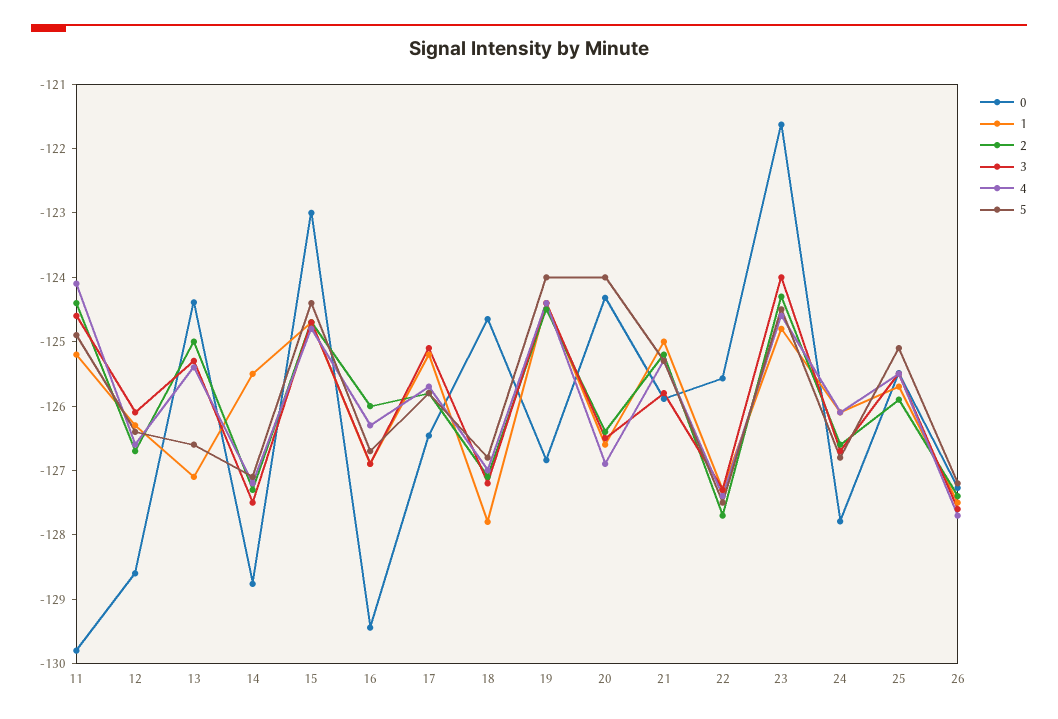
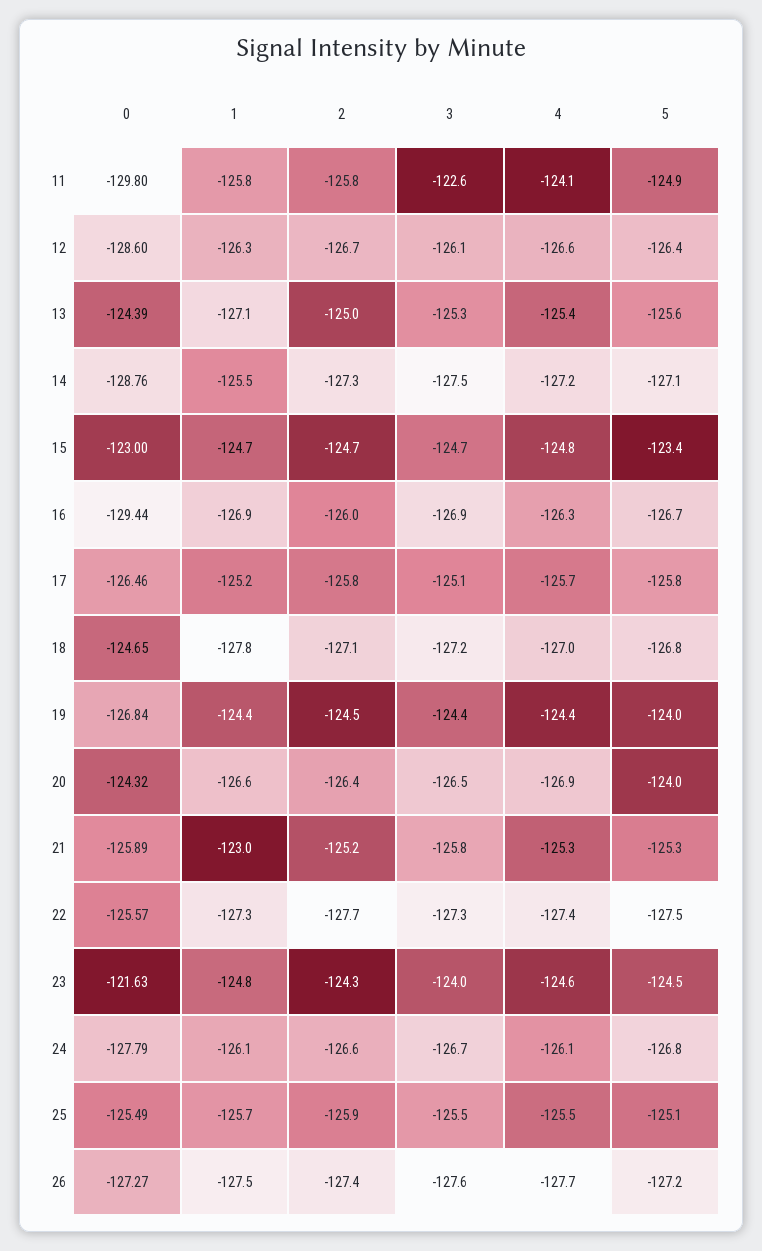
  {
    "0": {
      "11": -129.8,
      "12": -128.6,
      "13": -124.39,
      "14": -128.76,
      "15": -123,
      "16": -129.44,
      "17": -126.46,
      "18": -124.65,
      "19": -126.84,
      "20": -124.32,
      "21": -125.89,
      "22": -125.57,
      "23": -121.63,
      "24": -127.79,
      "25": -125.49,
      "26": -127.27
    },
    "1": {
-     "11": -125.2,
+     "11": -125.8,
      "12": -126.3,
      "13": -127.1,
      "14": -125.5,
      "15": -124.7,
      "16": -126.9,
      "17": -125.2,
      "18": -127.8,
      "19": -124.4,
      "20": -126.6,
-     "21": -125,
+     "21": -123,
      "22": -127.3,
      "23": -124.8,
      "24": -126.1,
      "25": -125.7,
      "26": -127.5
    },
    "2": {
-     "11": -124.4,
+     "11": -125.8,
      "12": -126.7,
      "13": -125,
      "14": -127.3,
      "15": -124.7,
      "16": -126,
      "17": -125.8,
      "18": -127.1,
      "19": -124.5,
      "20": -126.4,
      "21": -125.2,
      "22": -127.7,
      "23": -124.3,
      "24": -126.6,
      "25": -125.9,
      "26": -127.4
    },
    "3": {
-     "11": -124.6,
+     "11": -122.6,
      "12": -126.1,
      "13": -125.3,
      "14": -127.5,
      "15": -124.7,
      "16": -126.9,
      "17": -125.1,
      "18": -127.2,
      "19": -124.4,
      "20": -126.5,
      "21": -125.8,
      "22": -127.3,
      "23": -124,
      "24": -126.7,
      "25": -125.5,
      "26": -127.6
    },
    "4": {
      "11": -124.1,
      "12": -126.6,
      "13": -125.4,
      "14": -127.2,
      "15": -124.8,
      "16": -126.3,
      "17": -125.7,
      "18": -127,
      "19": -124.4,
      "20": -126.9,
      "21": -125.3,
      "22": -127.4,
      "23": -124.6,
      "24": -126.1,
      "25": -125.5,
      "26": -127.7
    },
    "5": {
      "11": -124.9,
      "12": -126.4,
-     "13": -126.6,
+     "13": -125.6,
      "14": -127.1,
-     "15": -124.4,
+     "15": -123.4,
      "16": -126.7,
      "17": -125.8,
      "18": -126.8,
      "19": -124,
      "20": -124,
      "21": -125.3,
      "22": -127.5,
      "23": -124.5,
      "24": -126.8,
      "25": -125.1,
      "26": -127.2
    }
  }

